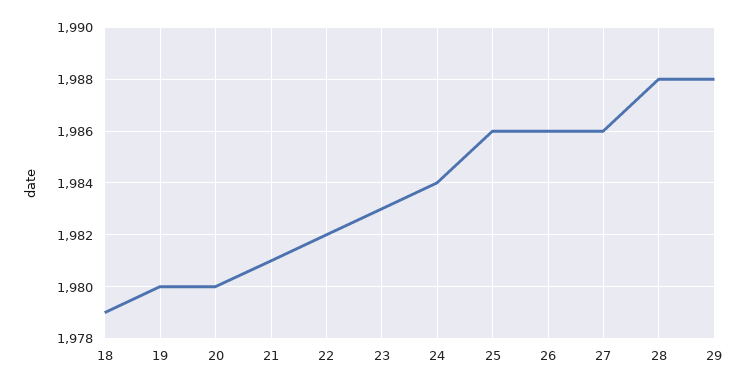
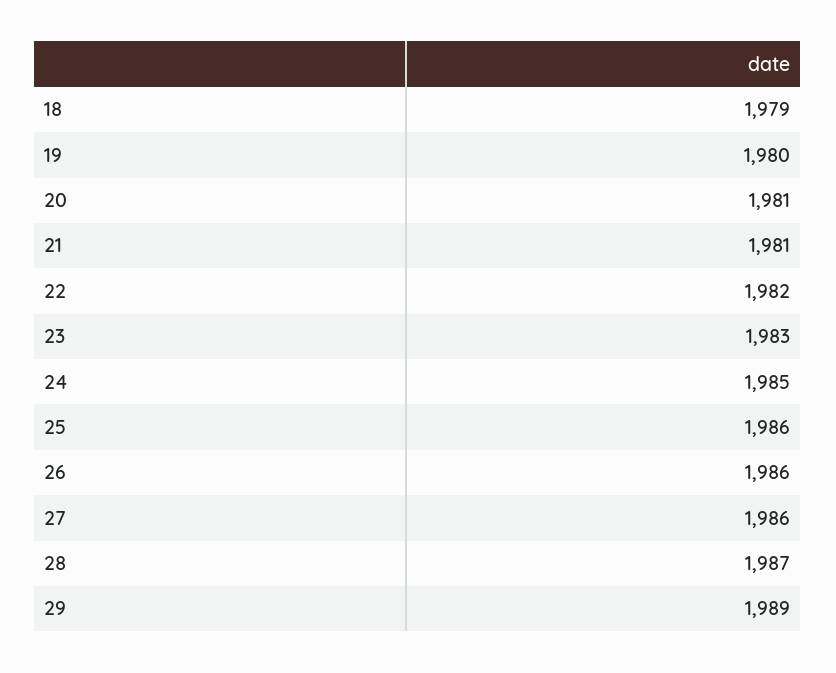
  {
    "18": 1979,
    "19": 1980,
-   "20": 1980,
+   "20": 1981,
    "21": 1981,
    "22": 1982,
    "23": 1983,
-   "24": 1984,
+   "24": 1985,
    "25": 1986,
    "26": 1986,
    "27": 1986,
-   "28": 1988,
+   "28": 1987,
-   "29": 1988
+   "29": 1989
  }

